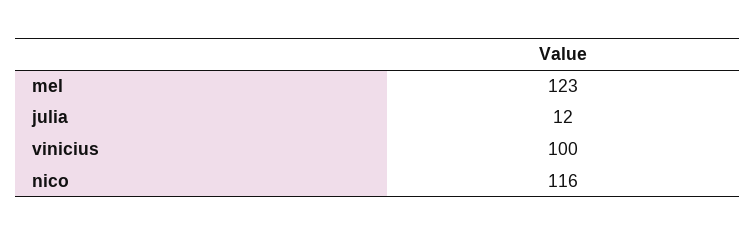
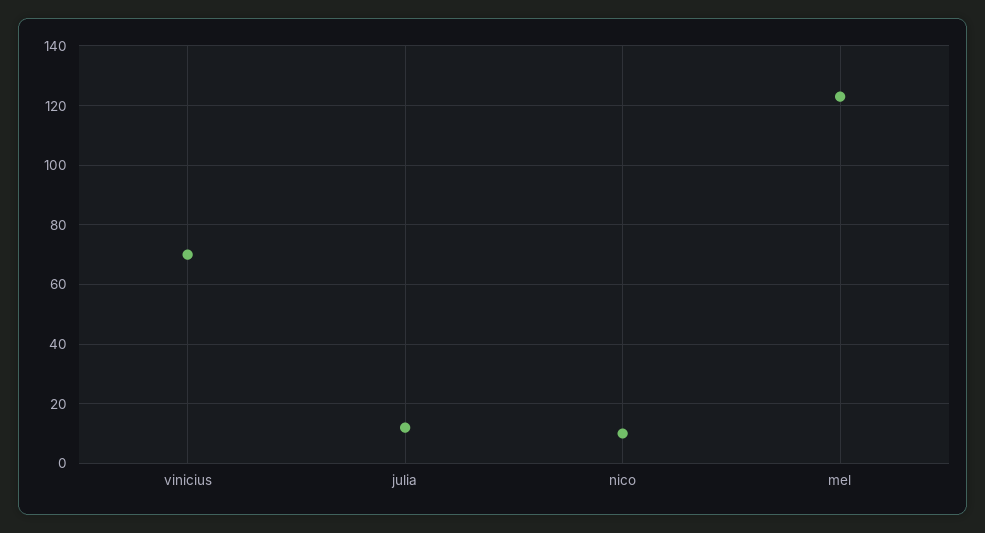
  {
    "mel": 123,
    "julia": 12,
-   "vinicius": 100,
+   "vinicius": 70,
-   "nico": 116
+   "nico": 10
  }

